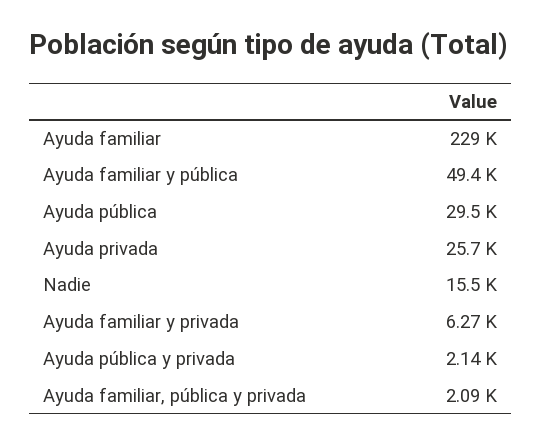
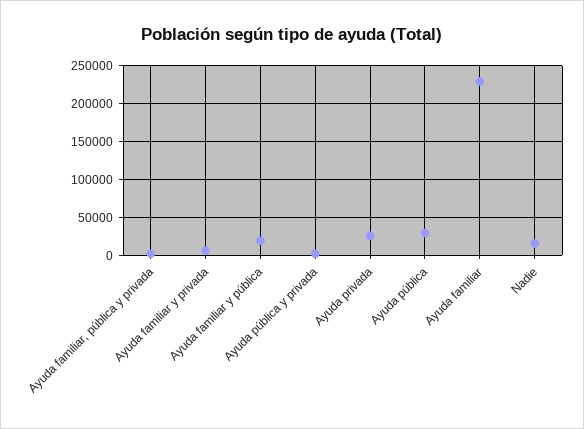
  {
    "Ayuda familiar": 229000,
-   "Ayuda familiar y pública": 49400,
+   "Ayuda familiar y pública": 20000,
    "Ayuda pública": 29500,
    "Ayuda privada": 25700,
    "Nadie": 15500,
    "Ayuda familiar y privada": 6270,
    "Ayuda pública y privada": 2140,
    "Ayuda familiar, pública y privada": 2090
  }

